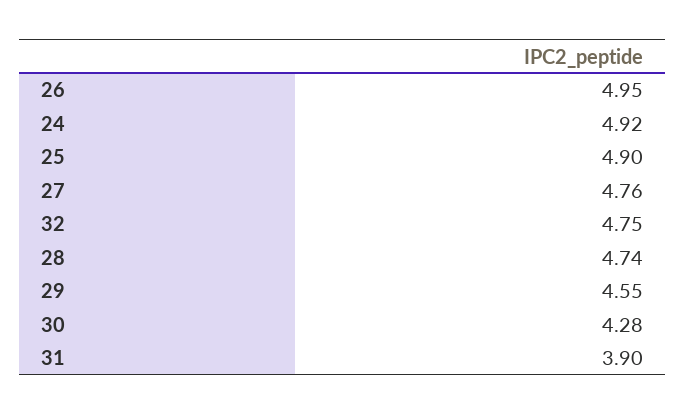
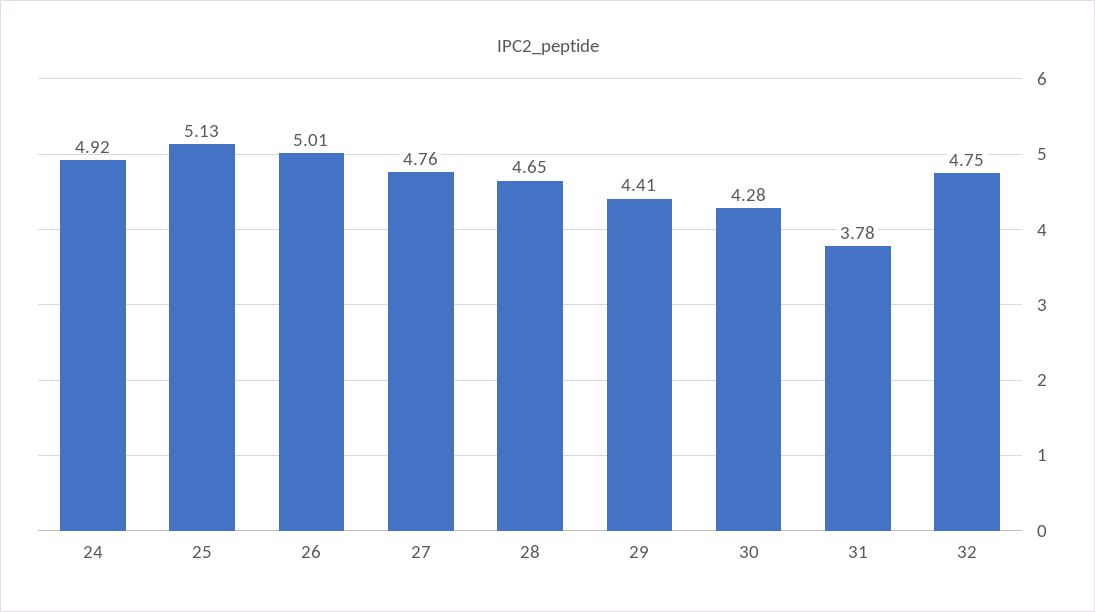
  {
-   "26": 4.95,
+   "26": 5.01,
    "24": 4.92,
-   "25": 4.9,
+   "25": 5.13,
    "27": 4.76,
    "32": 4.75,
-   "28": 4.74,
+   "28": 4.65,
-   "29": 4.55,
+   "29": 4.41,
    "30": 4.28,
-   "31": 3.9
+   "31": 3.78
  }

